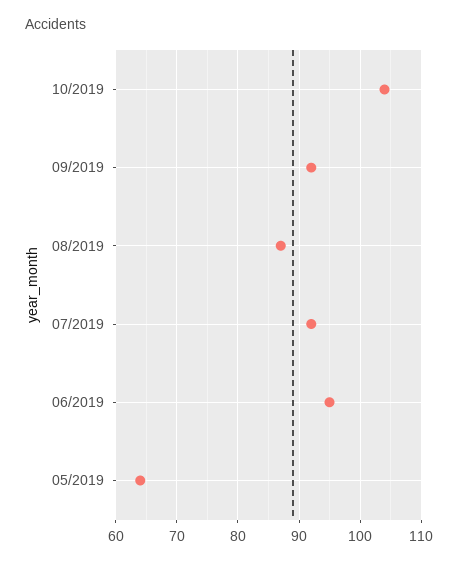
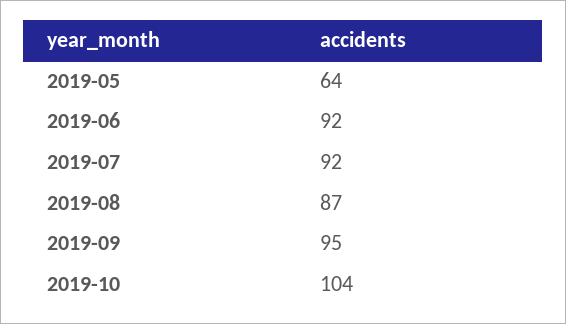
  {
    "10/2019": 104,
-   "09/2019": 92,
+   "09/2019": 95,
    "08/2019": 87,
    "07/2019": 92,
-   "06/2019": 95,
+   "06/2019": 92,
    "05/2019": 64
  }

